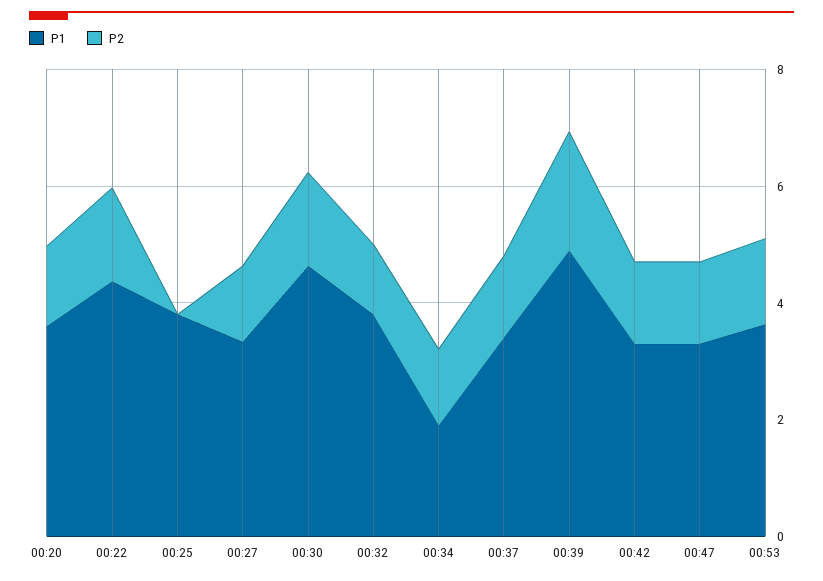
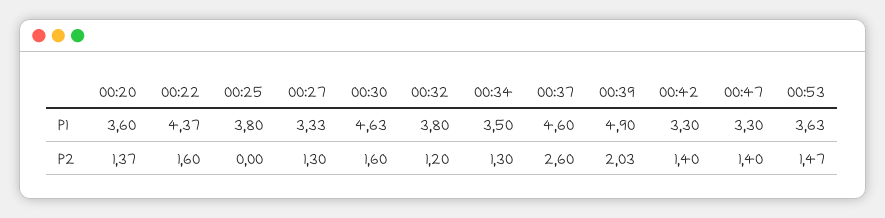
  {
    "P1": {
      "00:20": 3.6,
      "00:22": 4.37,
      "00:25": 3.8,
      "00:27": 3.33,
      "00:30": 4.63,
      "00:32": 3.8,
-     "00:34": 2,
+     "00:34": 3.5,
-     "00:37": 3.5,
+     "00:37": 4.6,
      "00:39": 4.9,
      "00:42": 3.3,
      "00:47": 3.3,
      "00:53": 3.63
    },
    "P2": {
      "00:20": 1.37,
      "00:22": 1.6,
      "00:25": 0,
      "00:27": 1.3,
      "00:30": 1.6,
      "00:32": 1.2,
      "00:34": 1.3,
-     "00:37": 1.5,
+     "00:37": 2.6,
      "00:39": 2.03,
      "00:42": 1.4,
      "00:47": 1.4,
      "00:53": 1.47
    }
  }

